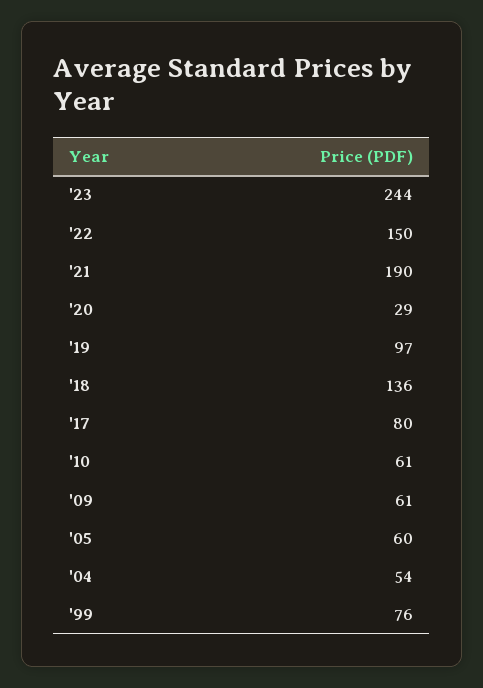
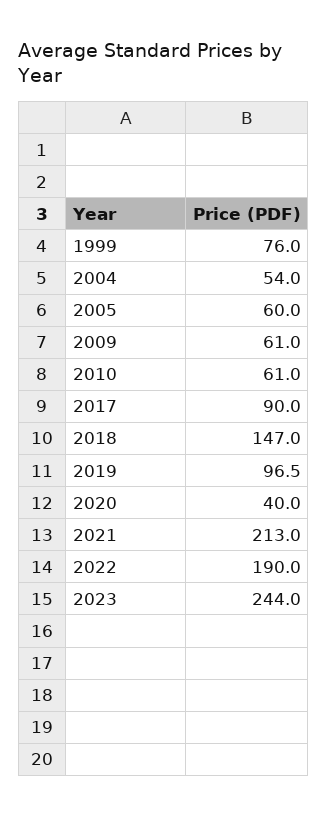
  {
    "'23": 244,
-   "'22": 150,
+   "'22": 190,
-   "'21": 190,
+   "'21": 213,
-   "'20": 29,
+   "'20": 40,
    "'19": 96.5,
-   "'18": 136,
+   "'18": 147,
-   "'17": 80,
+   "'17": 90,
    "'10": 61,
    "'09": 61,
    "'05": 60,
    "'04": 54,
    "'99": 76
  }

